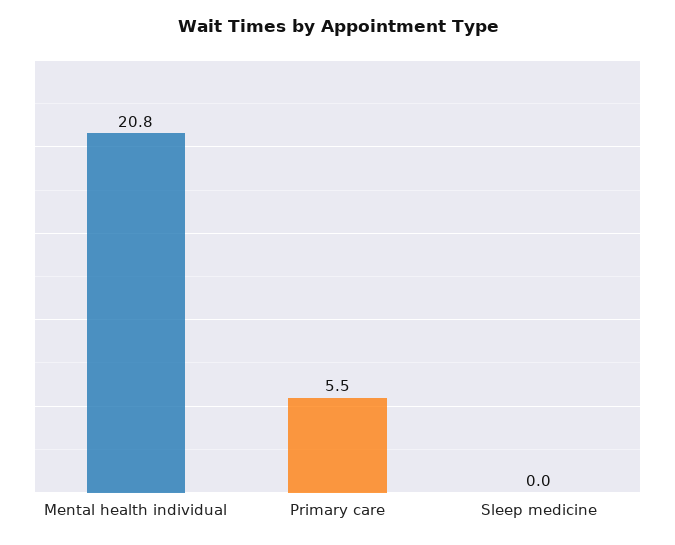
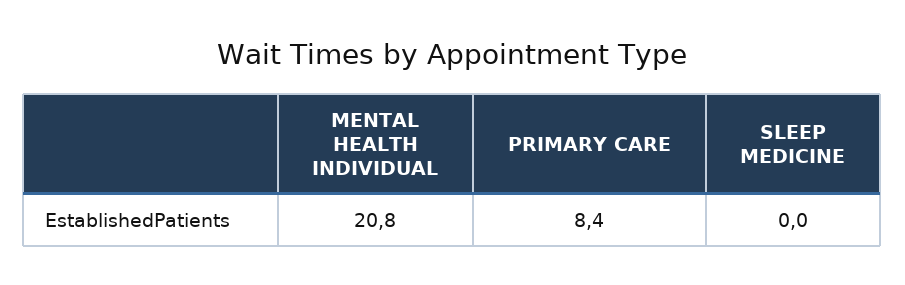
  {
    "Mental health individual": 20.8,
-   "Primary care": 5.5,
+   "Primary care": 8.4,
    "Sleep medicine": 0
  }

